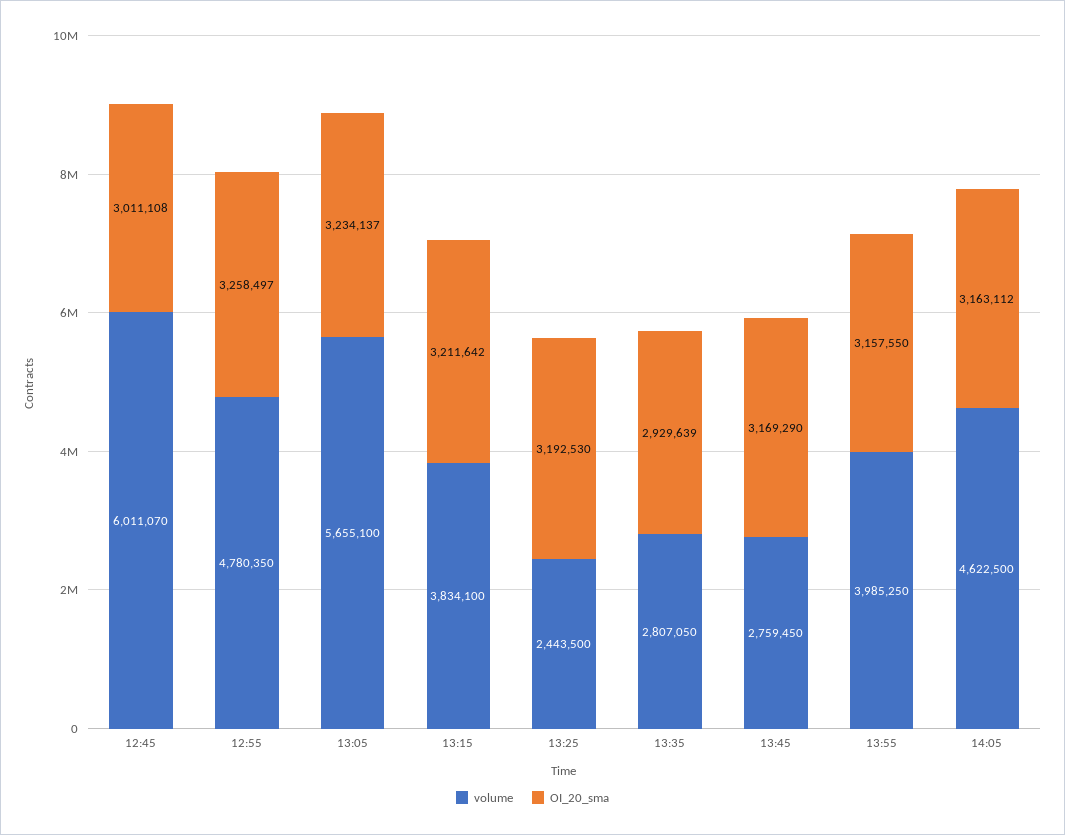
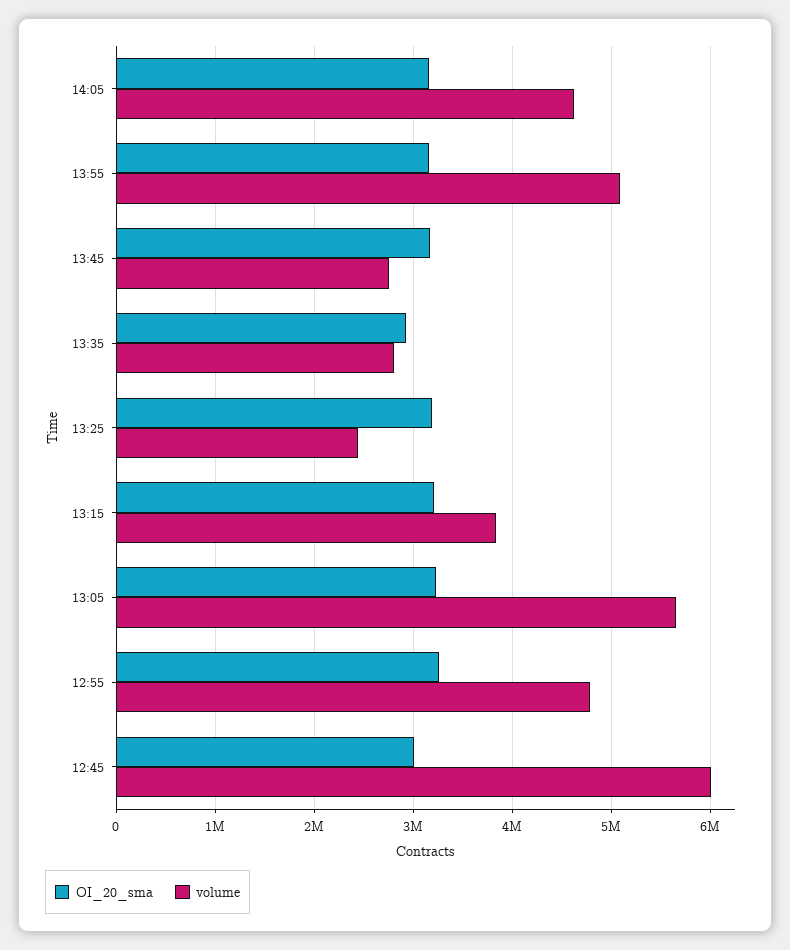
  {
    "volume": {
      "12:45": 6011070,
      "12:55": 4780350,
      "13:05": 5655100,
      "13:15": 3834100,
      "13:25": 2443500,
      "13:35": 2807050,
      "13:45": 2759450,
-     "13:55": 3985250,
+     "13:55": 5100000,
      "14:05": 4622500
    },
    "OI_20_sma": {
      "12:45": 3011108,
      "12:55": 3258497,
      "13:05": 3234137,
      "13:15": 3211642,
      "13:25": 3192530,
      "13:35": 2929639,
      "13:45": 3169290,
      "13:55": 3157550,
      "14:05": 3163112
    }
  }

